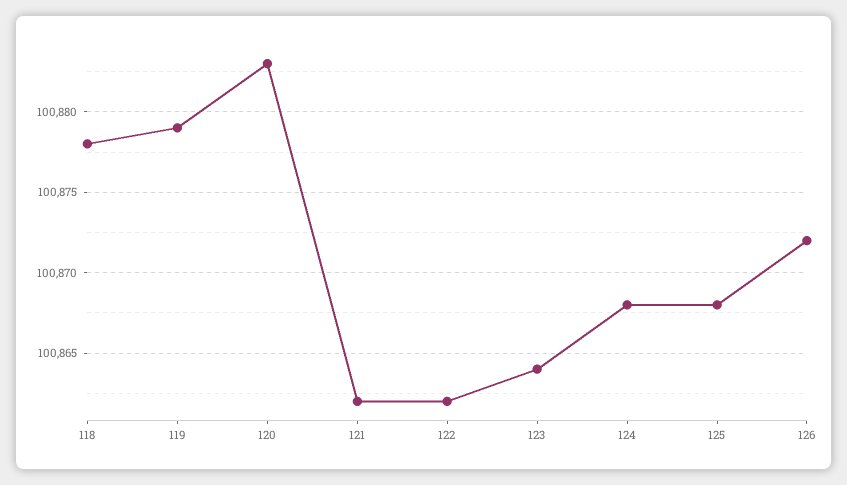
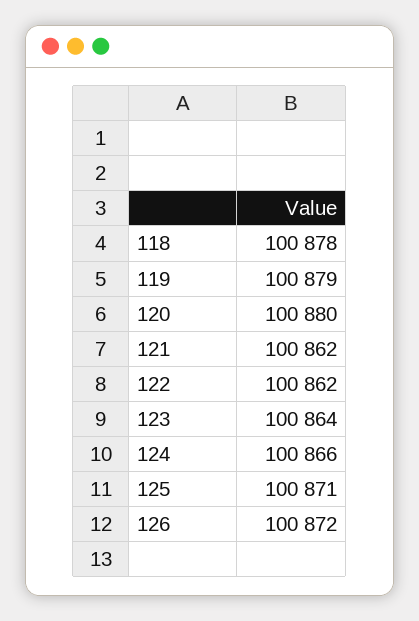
  {
    "118": 100878,
    "119": 100879,
-   "120": 100883,
+   "120": 100880,
    "121": 100862,
    "122": 100862,
    "123": 100864,
-   "124": 100868,
+   "124": 100866,
-   "125": 100868,
+   "125": 100871,
    "126": 100872
  }

